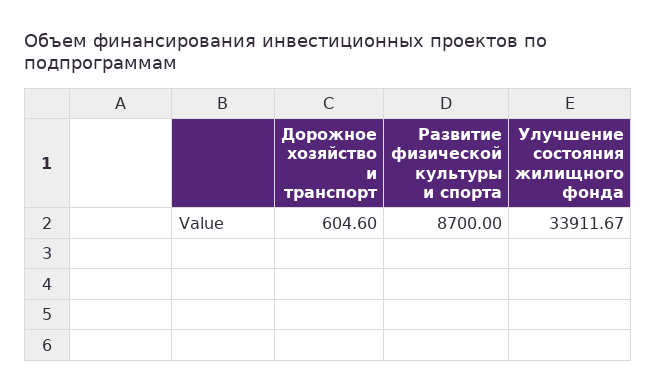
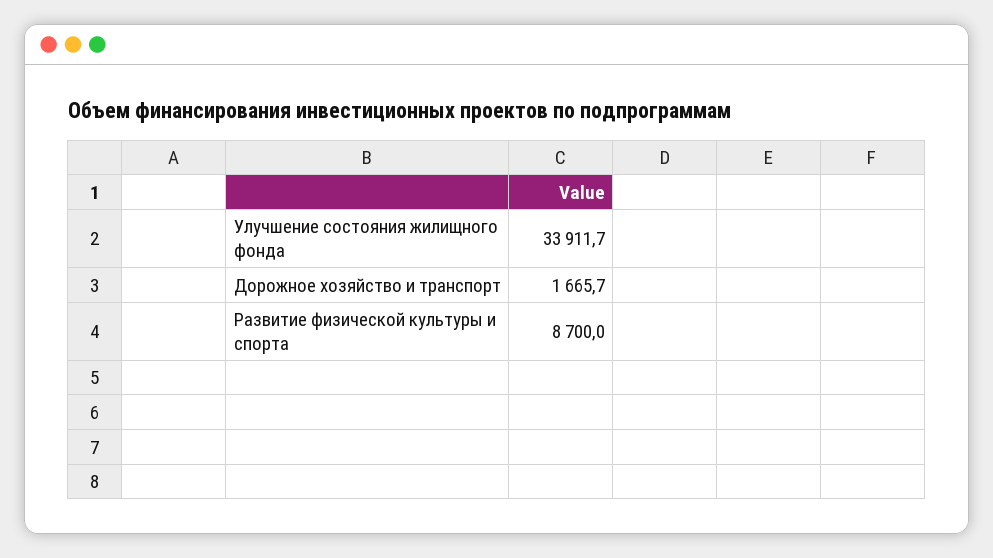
  {
-   "Дорожное хозяйство и транспорт": 604.6,
+   "Дорожное хозяйство и транспорт": 1665.7,
    "Развитие физической культуры и спорта": 8700,
    "Улучшение состояния жилищного фонда": 33911.67
  }

